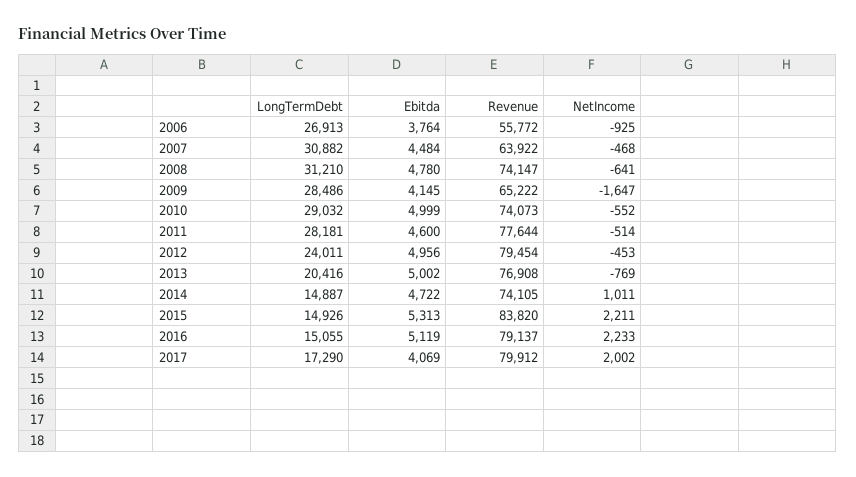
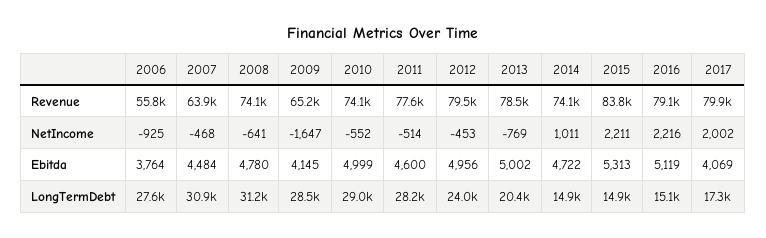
  {
    "LongTermDebt": {
-     "2006": 26913,
+     "2006": 27600,
      "2007": 30882,
      "2008": 31210,
      "2009": 28486,
      "2010": 29032,
      "2011": 28181,
      "2012": 24011,
      "2013": 20416,
      "2014": 14887,
      "2015": 14926,
      "2016": 15055,
      "2017": 17290
    },
    "Ebitda": {
      "2006": 3764,
      "2007": 4484,
      "2008": 4780,
      "2009": 4145,
      "2010": 4999,
      "2011": 4600,
      "2012": 4956,
      "2013": 5002,
      "2014": 4722,
      "2015": 5313,
      "2016": 5119,
      "2017": 4069
    },
    "Revenue": {
      "2006": 55772,
      "2007": 63922,
      "2008": 74147,
      "2009": 65222,
      "2010": 74073,
      "2011": 77644,
      "2012": 79454,
-     "2013": 76908,
+     "2013": 78500,
      "2014": 74105,
      "2015": 83820,
      "2016": 79137,
      "2017": 79912
    },
    "NetIncome": {
      "2006": -925,
      "2007": -468,
      "2008": -641,
      "2009": -1647,
      "2010": -552,
      "2011": -514,
      "2012": -453,
      "2013": -769,
      "2014": 1011,
      "2015": 2211,
-     "2016": 2233,
+     "2016": 2216,
      "2017": 2002
    }
  }

